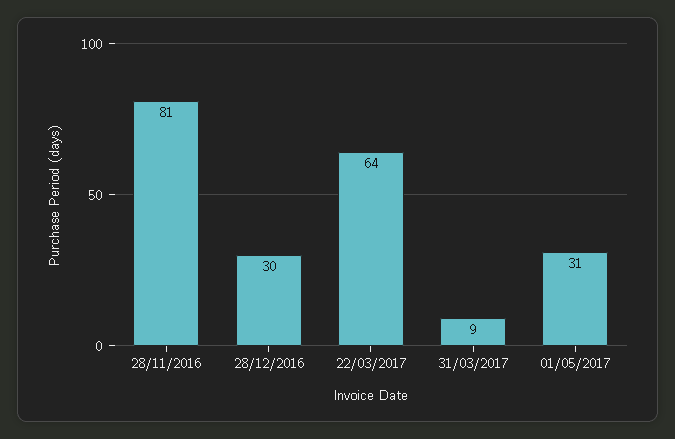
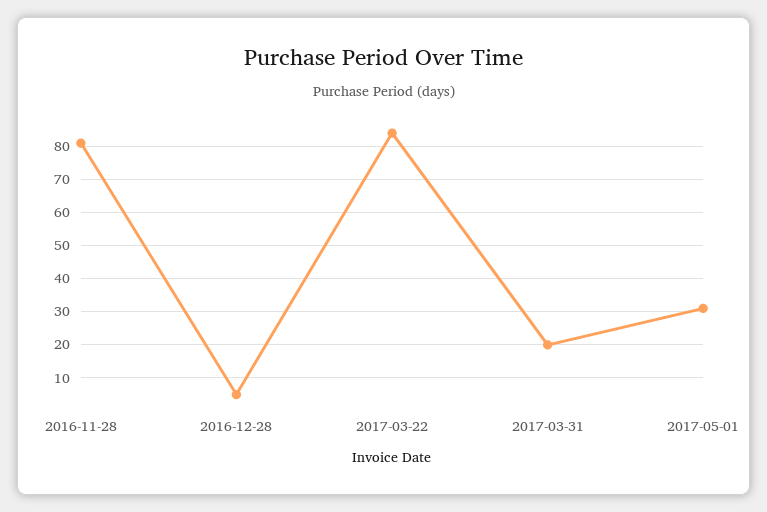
  {
    "28/11/2016": 81,
-   "28/12/2016": 30,
+   "28/12/2016": 5,
-   "22/03/2017": 64,
+   "22/03/2017": 85,
-   "31/03/2017": 9,
+   "31/03/2017": 20,
    "01/05/2017": 31
  }

